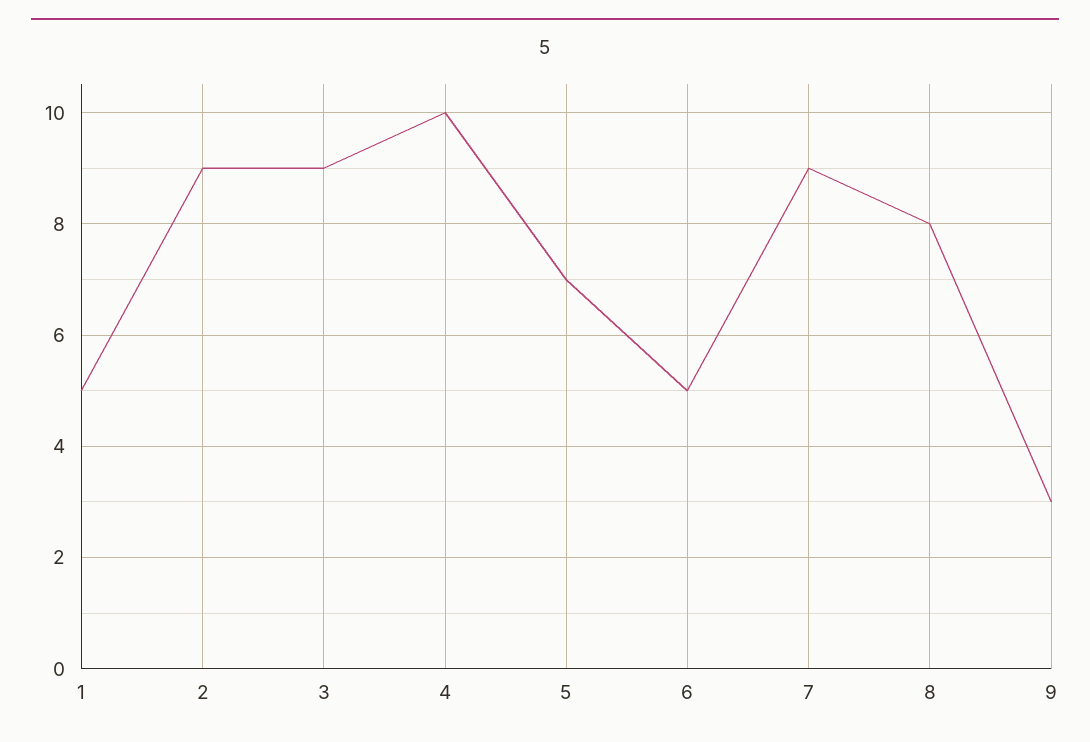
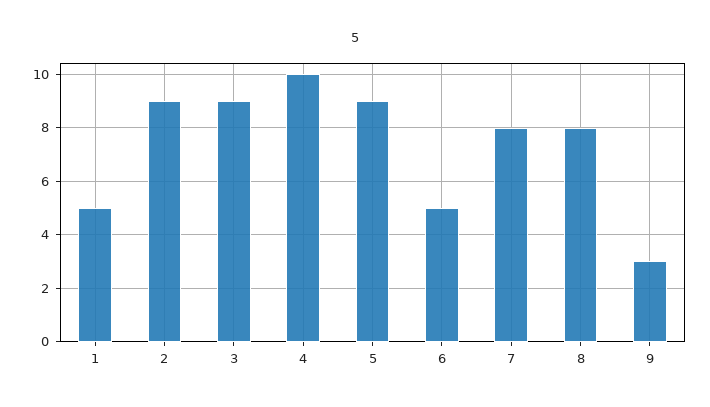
  {
    "1": 5,
    "2": 9,
    "3": 9,
    "4": 10,
-   "5": 7,
+   "5": 9,
    "6": 5,
-   "7": 9,
+   "7": 8,
    "8": 8,
    "9": 3
  }

